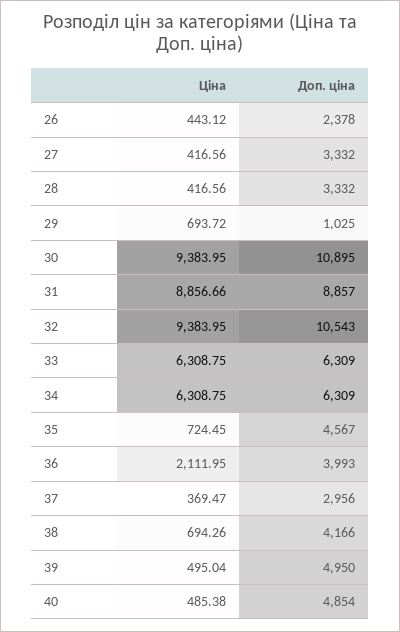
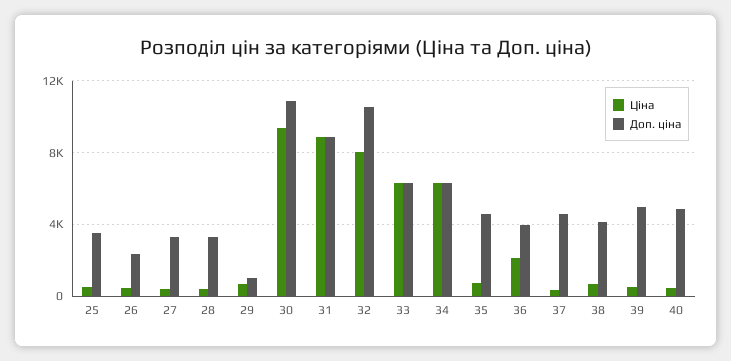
  {
    "Ціна": {
      "26": 443.12,
      "27": 416.56,
      "28": 416.56,
      "29": 693.72,
      "30": 9383.95,
      "31": 8856.66,
-     "32": 9383.95,
+     "32": 8000,
      "33": 6308.75,
      "34": 6308.75,
      "35": 724.45,
      "36": 2111.95,
      "37": 369.47,
      "38": 694.26,
      "39": 495.04,
-     "40": 485.38
+     "40": 485.38,
+     "25": 500
    },
    "Доп. ціна": {
      "26": 2378,
      "27": 3332,
      "28": 3332,
      "29": 1025,
      "30": 10895,
      "31": 8857,
      "32": 10543,
      "33": 6309,
      "34": 6309,
      "35": 4567,
      "36": 3993,
-     "37": 2956,
+     "37": 4500,
      "38": 4166,
      "39": 4950,
-     "40": 4854
+     "40": 4854,
+     "25": 3500
    }
  }

